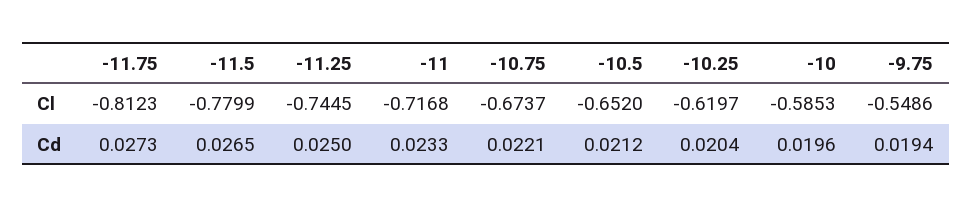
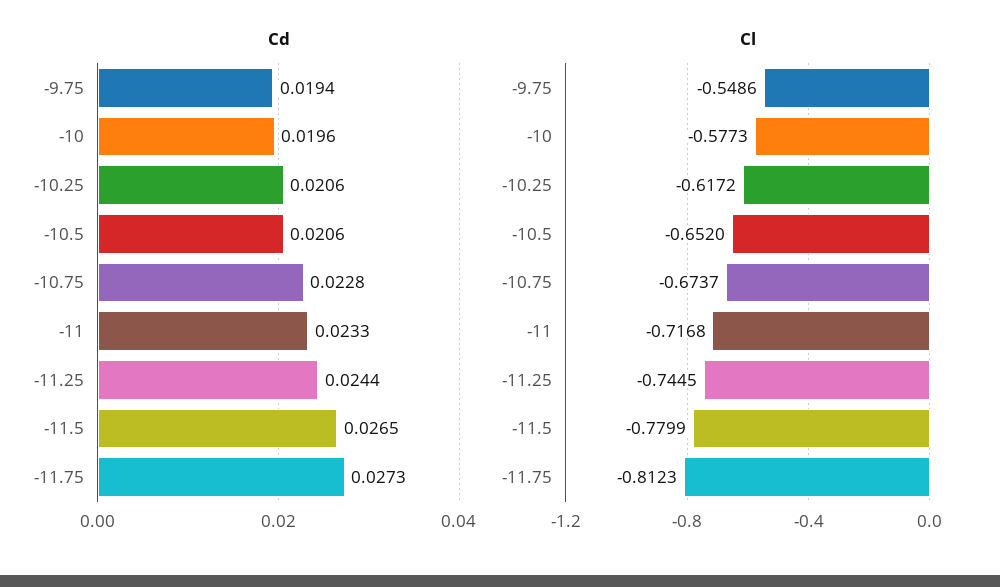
  {
    "Cl": {
      "-11.75": -0.8123,
      "-11.5": -0.7799,
      "-11.25": -0.7445,
      "-11": -0.7168,
      "-10.75": -0.6737,
      "-10.5": -0.652,
-     "-10.25": -0.6197,
+     "-10.25": -0.6172,
-     "-10": -0.5853,
+     "-10": -0.5773,
      "-9.75": -0.5486
    },
    "Cd": {
      "-11.75": 0.0273,
      "-11.5": 0.0265,
-     "-11.25": 0.025,
+     "-11.25": 0.0244,
      "-11": 0.0233,
-     "-10.75": 0.0221,
+     "-10.75": 0.0228,
-     "-10.5": 0.0212,
+     "-10.5": 0.0206,
-     "-10.25": 0.0204,
+     "-10.25": 0.0206,
      "-10": 0.0196,
      "-9.75": 0.0194
    }
  }

